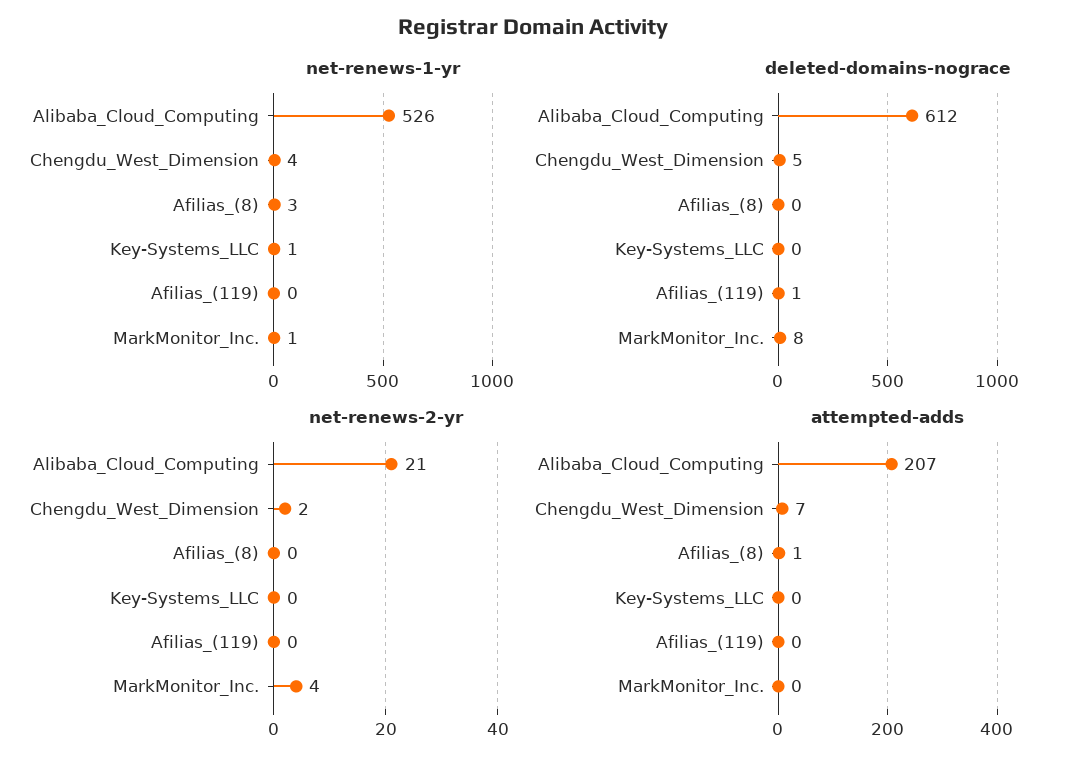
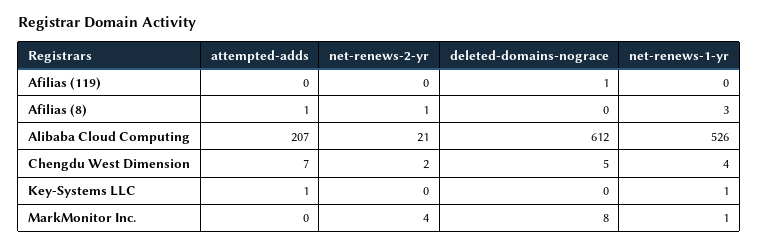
  {
    "net-renews-1-yr": {
      "Alibaba_Cloud_Computing": 526,
      "Chengdu_West_Dimension": 4,
      "Afilias_(8)": 3,
      "Key-Systems_LLC": 1,
      "Afilias_(119)": 0,
      "MarkMonitor_Inc.": 1
    },
    "deleted-domains-nograce": {
      "Alibaba_Cloud_Computing": 612,
      "Chengdu_West_Dimension": 5,
      "Afilias_(8)": 0,
      "Key-Systems_LLC": 0,
      "Afilias_(119)": 1,
      "MarkMonitor_Inc.": 8
    },
    "net-renews-2-yr": {
      "Alibaba_Cloud_Computing": 21,
      "Chengdu_West_Dimension": 2,
-     "Afilias_(8)": 0,
+     "Afilias_(8)": 1,
      "Key-Systems_LLC": 0,
      "Afilias_(119)": 0,
      "MarkMonitor_Inc.": 4
    },
    "attempted-adds": {
      "Alibaba_Cloud_Computing": 207,
      "Chengdu_West_Dimension": 7,
      "Afilias_(8)": 1,
-     "Key-Systems_LLC": 0,
+     "Key-Systems_LLC": 1,
      "Afilias_(119)": 0,
      "MarkMonitor_Inc.": 0
    }
  }

